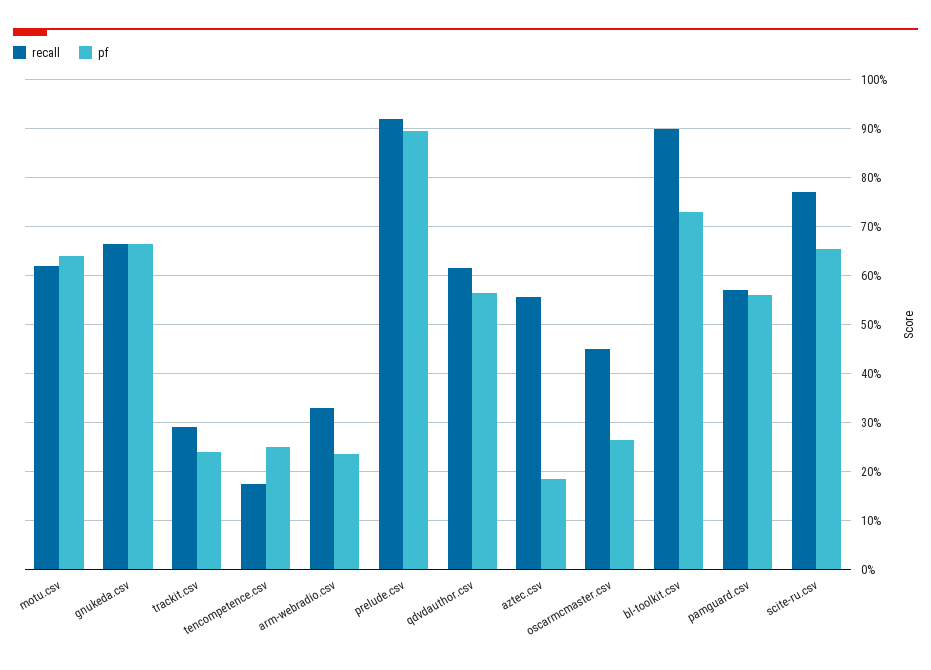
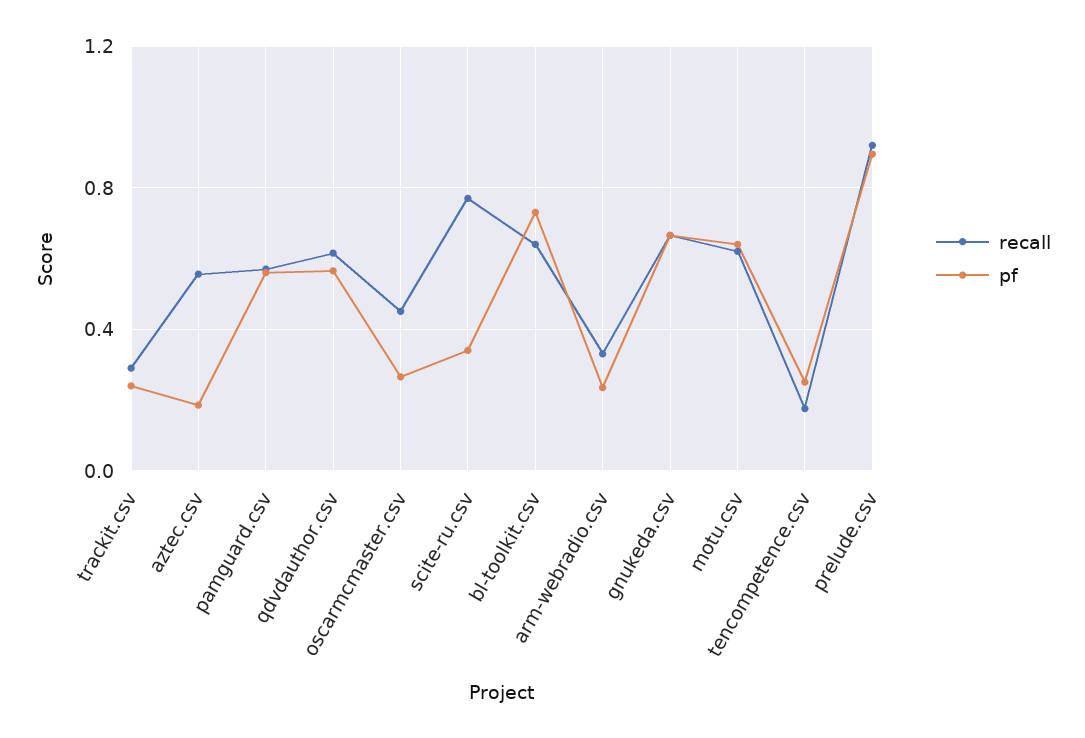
  {
    "recall": {
      "motu.csv": 0.62,
      "gnukeda.csv": 0.66,
      "trackit.csv": 0.3,
      "tencompetence.csv": 0.18,
      "arm-webradio.csv": 0.34,
      "prelude.csv": 0.92,
      "qdvdauthor.csv": 0.62,
      "aztec.csv": 0.56,
      "oscarmcmaster.csv": 0.46,
-     "bl-toolkit.csv": 0.9,
+     "bl-toolkit.csv": 0.65,
      "pamguard.csv": 0.58,
      "scite-ru.csv": 0.78
    },
    "pf": {
      "motu.csv": 0.64,
      "gnukeda.csv": 0.66,
      "trackit.csv": 0.24,
      "tencompetence.csv": 0.26,
      "arm-webradio.csv": 0.24,
      "prelude.csv": 0.9,
      "qdvdauthor.csv": 0.56,
      "aztec.csv": 0.18,
      "oscarmcmaster.csv": 0.26,
      "bl-toolkit.csv": 0.74,
      "pamguard.csv": 0.56,
-     "scite-ru.csv": 0.66
+     "scite-ru.csv": 0.35
    }
  }

